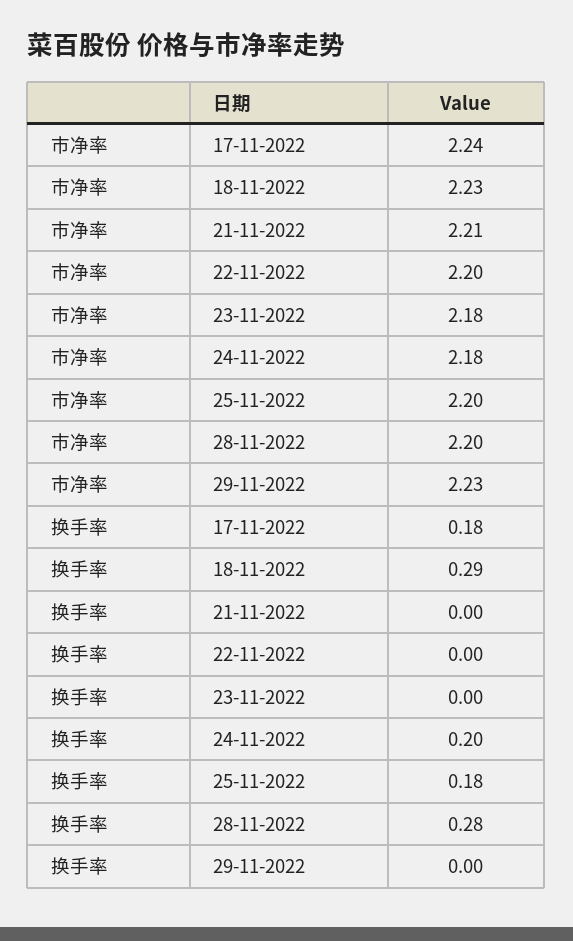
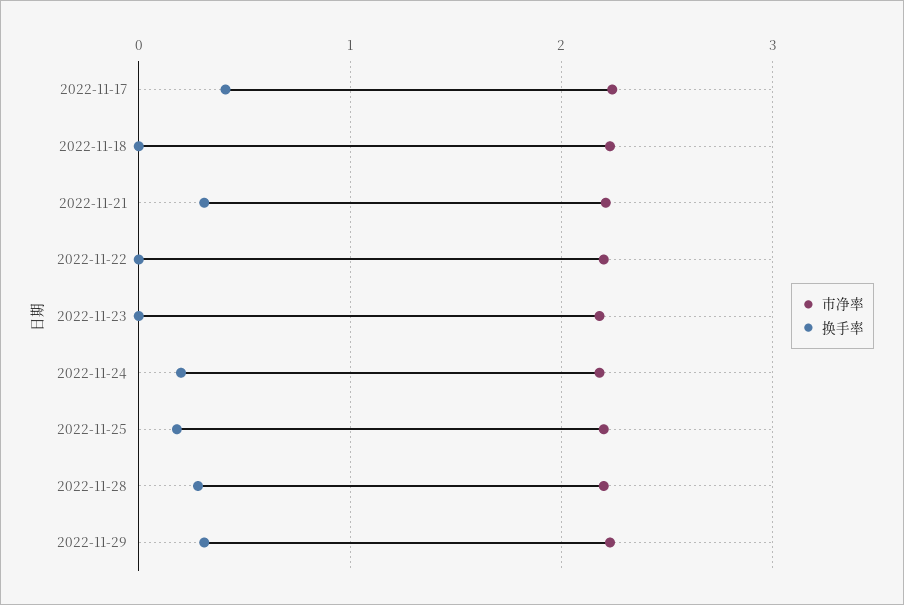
  {
    "市净率": {
      "17-11-2022": 2.24,
      "18-11-2022": 2.23,
      "21-11-2022": 2.21,
      "22-11-2022": 2.2,
      "23-11-2022": 2.18,
      "24-11-2022": 2.18,
      "25-11-2022": 2.2,
      "28-11-2022": 2.2,
      "29-11-2022": 2.23
    },
    "换手率": {
-     "17-11-2022": 0.18,
+     "17-11-2022": 0.4,
-     "18-11-2022": 0.29,
+     "18-11-2022": 0,
-     "21-11-2022": 0,
+     "21-11-2022": 0.3,
      "22-11-2022": 0,
      "23-11-2022": 0,
      "24-11-2022": 0.2,
      "25-11-2022": 0.18,
      "28-11-2022": 0.28,
-     "29-11-2022": 0
+     "29-11-2022": 0.3
    }
  }

